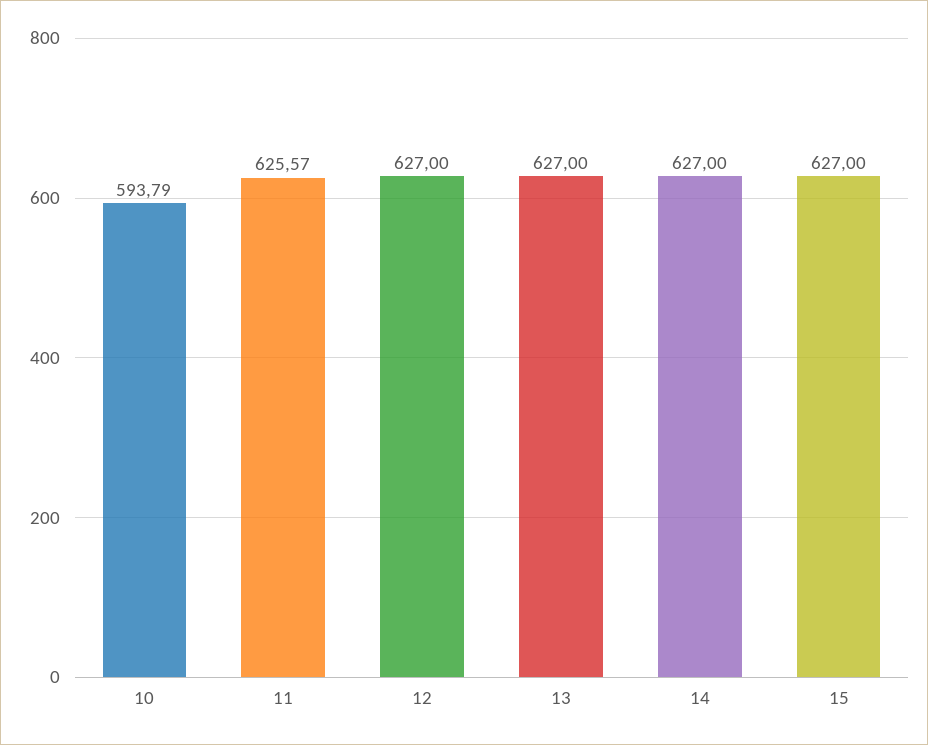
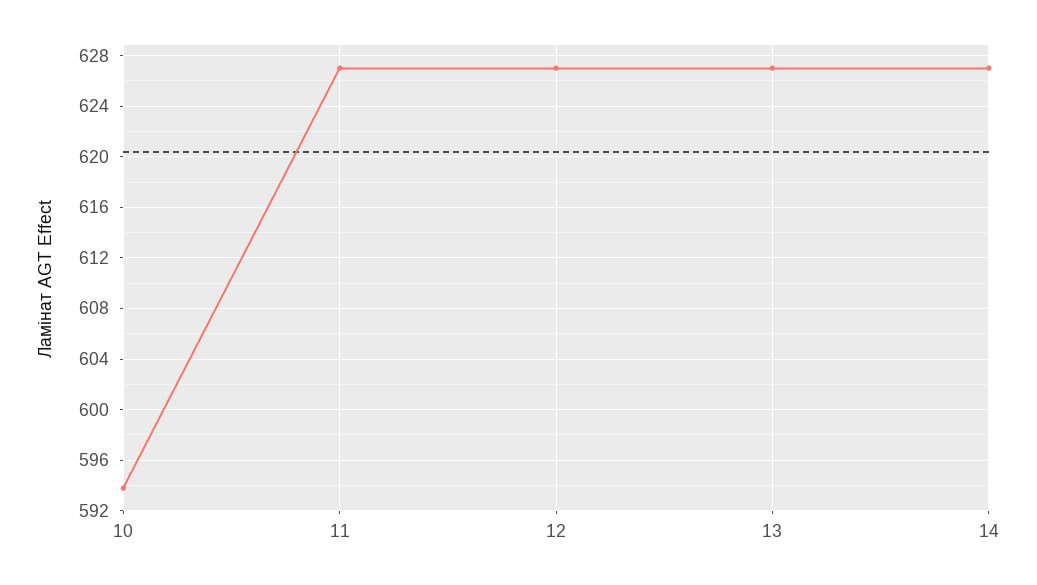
  {
    "10": 593.79,
-   "11": 625.57,
+   "11": 627,
    "12": 627,
    "13": 627,
-   "14": 627,
+   "14": 627
-   "15": 627
  }

